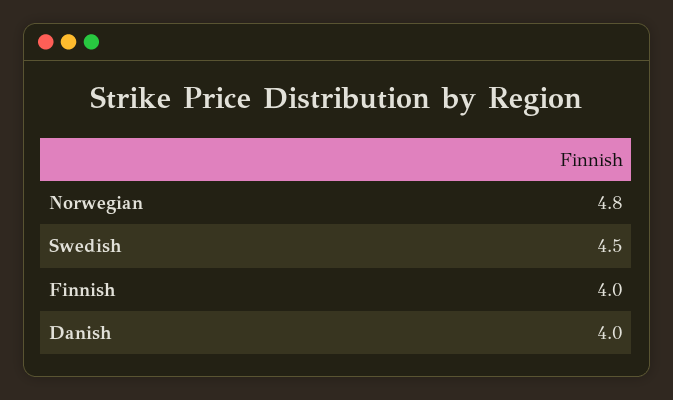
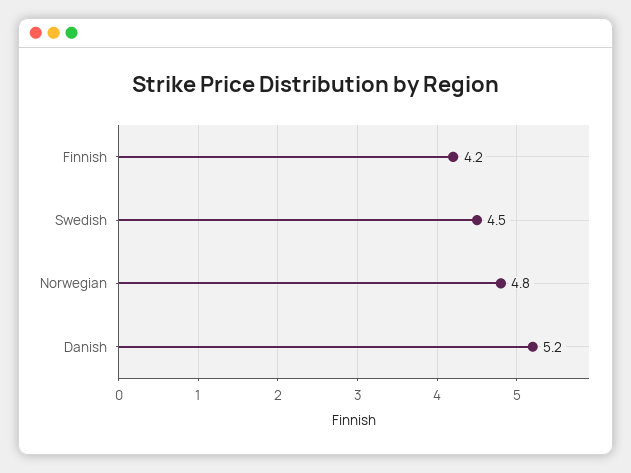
  {
    "Norwegian": 4.8,
    "Swedish": 4.5,
-   "Finnish": 4,
+   "Finnish": 4.2,
-   "Danish": 4
+   "Danish": 5.2
  }

